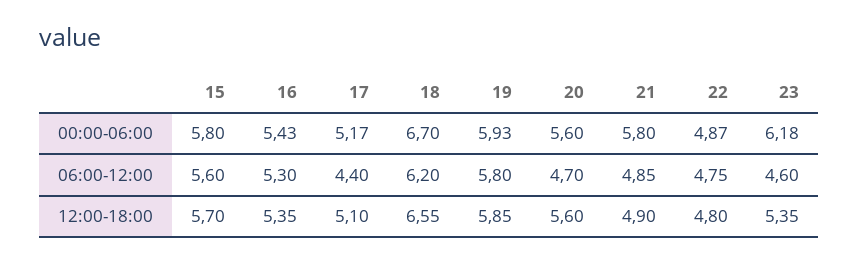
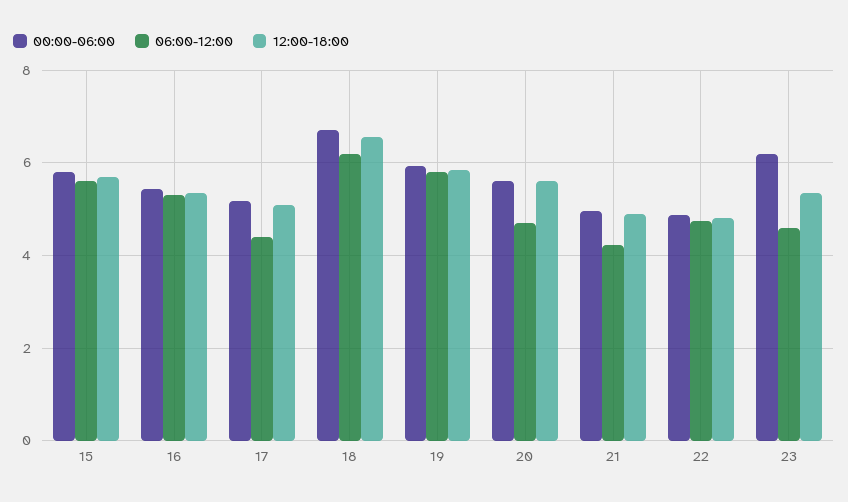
  {
    "00:00-06:00": {
      "15": 5.8,
      "16": 5.43,
      "17": 5.17,
      "18": 6.7,
      "19": 5.93,
      "20": 5.6,
-     "21": 5.8,
+     "21": 5,
      "22": 4.87,
      "23": 6.18
    },
    "06:00-12:00": {
      "15": 5.6,
      "16": 5.3,
      "17": 4.4,
      "18": 6.2,
      "19": 5.8,
      "20": 4.7,
-     "21": 4.85,
+     "21": 4.2,
      "22": 4.75,
      "23": 4.6
    },
    "12:00-18:00": {
      "15": 5.7,
      "16": 5.35,
      "17": 5.1,
      "18": 6.55,
      "19": 5.85,
      "20": 5.6,
      "21": 4.9,
      "22": 4.8,
      "23": 5.35
    }
  }

